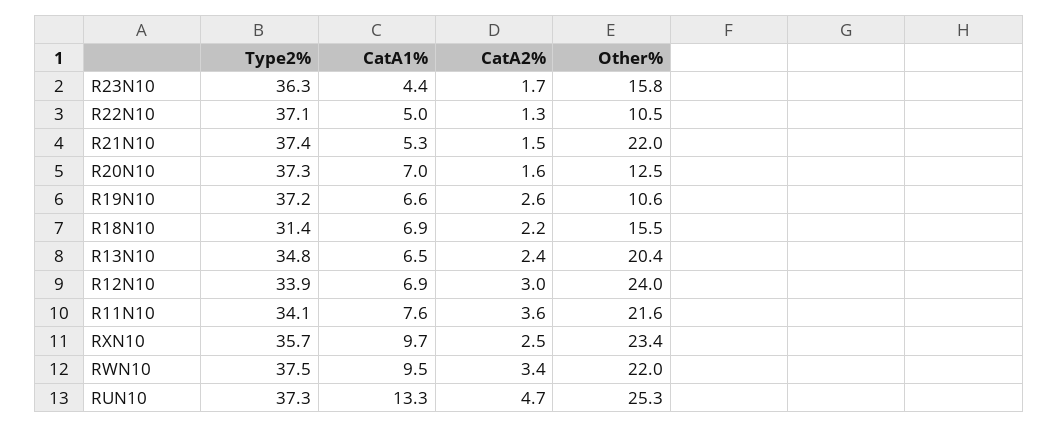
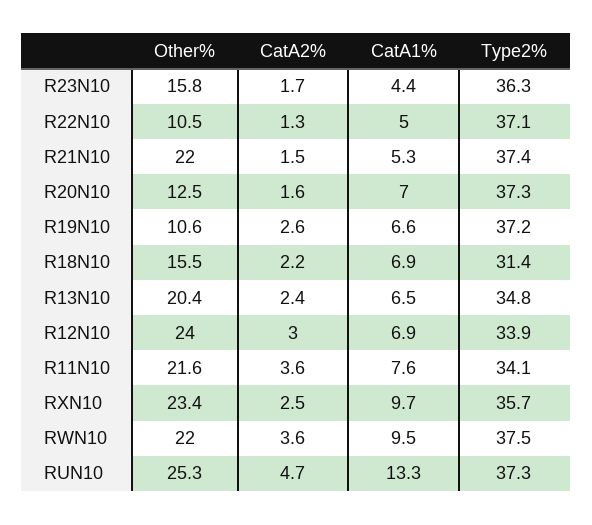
  {
    "Type2%": {
      "R23N10": 36.3,
      "R22N10": 37.1,
      "R21N10": 37.4,
      "R20N10": 37.3,
      "R19N10": 37.2,
      "R18N10": 31.4,
      "R13N10": 34.8,
      "R12N10": 33.9,
      "R11N10": 34.1,
      "RXN10": 35.7,
      "RWN10": 37.5,
      "RUN10": 37.3
    },
    "CatA1%": {
      "R23N10": 4.4,
      "R22N10": 5,
      "R21N10": 5.3,
      "R20N10": 7,
      "R19N10": 6.6,
      "R18N10": 6.9,
      "R13N10": 6.5,
      "R12N10": 6.9,
      "R11N10": 7.6,
      "RXN10": 9.7,
      "RWN10": 9.5,
      "RUN10": 13.3
    },
    "CatA2%": {
      "R23N10": 1.7,
      "R22N10": 1.3,
      "R21N10": 1.5,
      "R20N10": 1.6,
      "R19N10": 2.6,
      "R18N10": 2.2,
      "R13N10": 2.4,
      "R12N10": 3,
      "R11N10": 3.6,
      "RXN10": 2.5,
-     "RWN10": 3.4,
+     "RWN10": 3.6,
      "RUN10": 4.7
    },
    "Other%": {
      "R23N10": 15.8,
      "R22N10": 10.5,
      "R21N10": 22,
      "R20N10": 12.5,
      "R19N10": 10.6,
      "R18N10": 15.5,
      "R13N10": 20.4,
      "R12N10": 24,
      "R11N10": 21.6,
      "RXN10": 23.4,
      "RWN10": 22,
      "RUN10": 25.3
    }
  }

